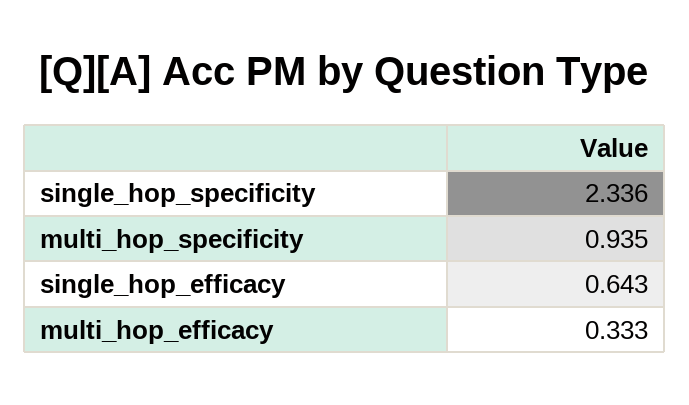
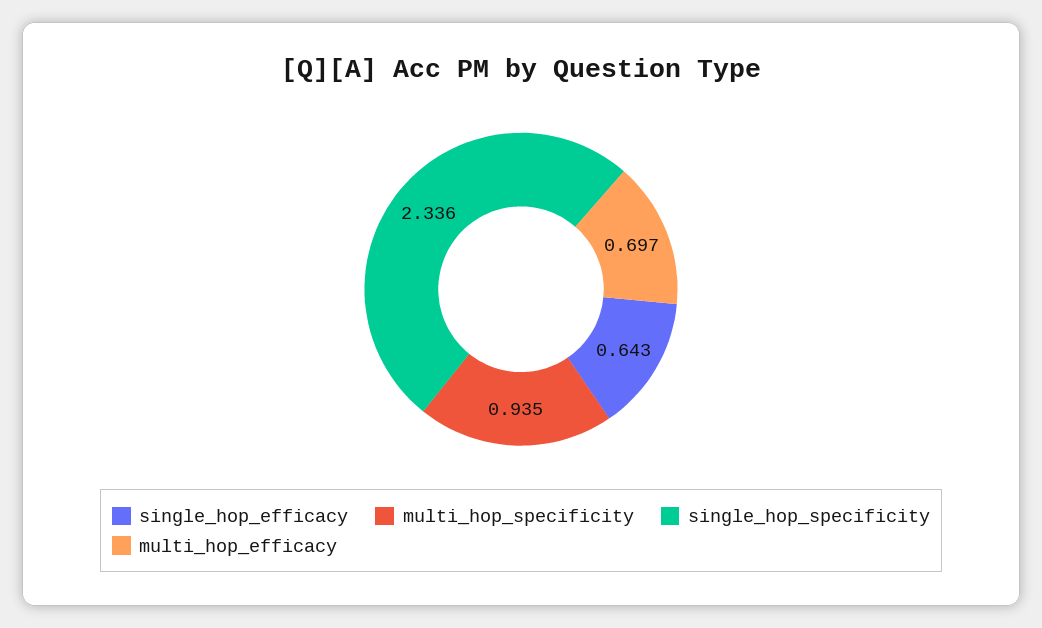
  {
    "single_hop_specificity": 2.336,
    "multi_hop_specificity": 0.935,
    "single_hop_efficacy": 0.643,
-   "multi_hop_efficacy": 0.333
+   "multi_hop_efficacy": 0.697
  }

